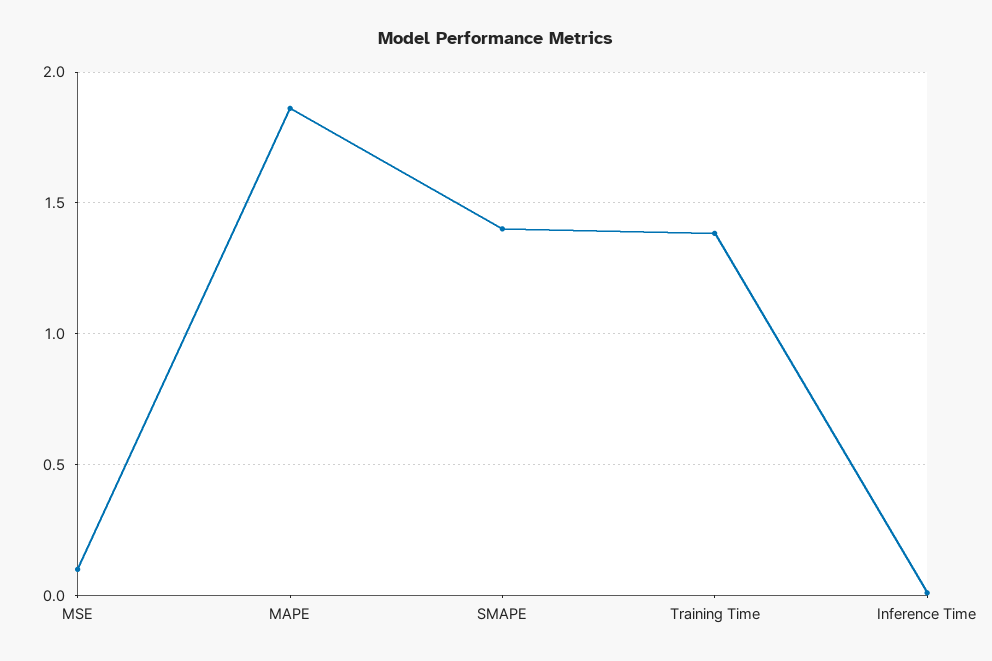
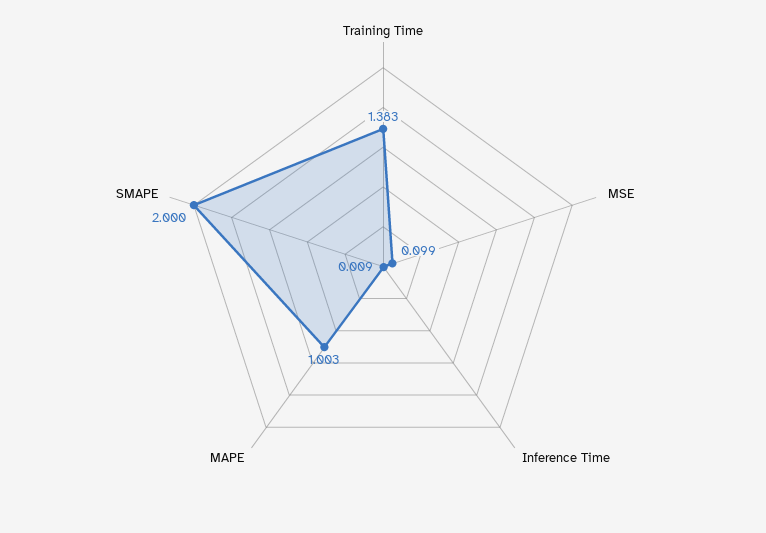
  {
    "MSE": 0.099,
-   "MAPE": 1.85,
+   "MAPE": 1.003,
-   "SMAPE": 1.4,
+   "SMAPE": 2,
    "Training Time": 1.383,
    "Inference Time": 0.009
  }

